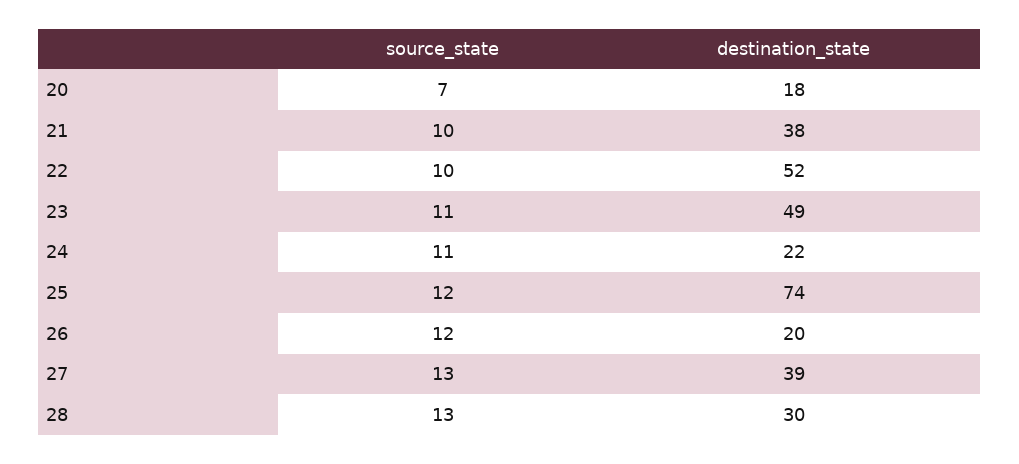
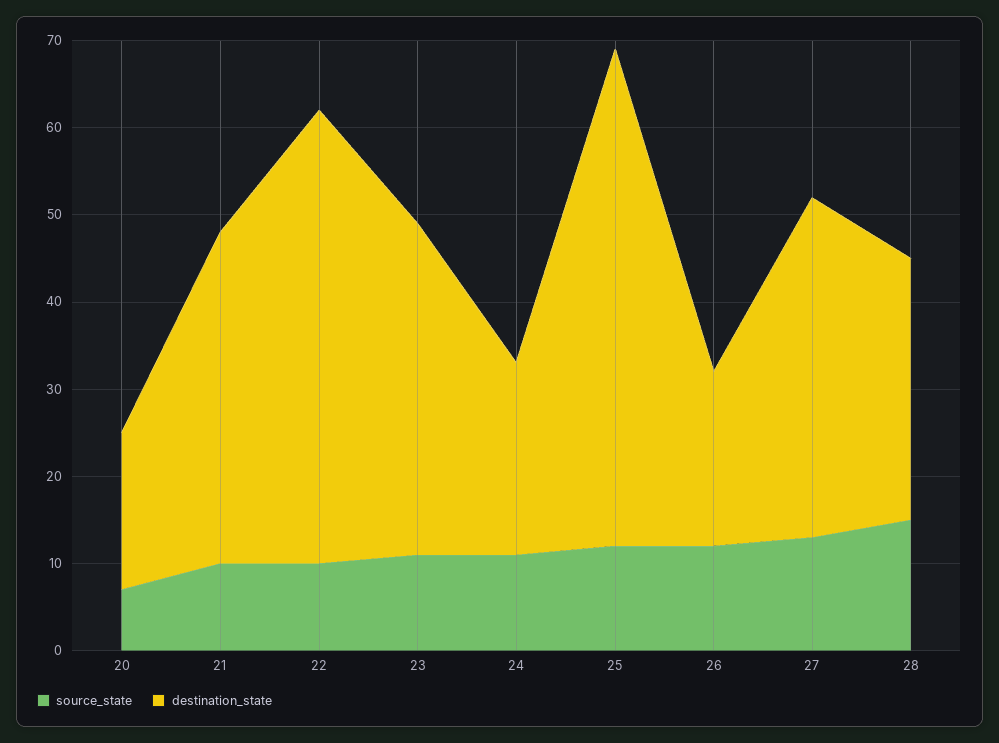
  {
    "source_state": {
      "20": 7,
      "21": 10,
      "22": 10,
      "23": 11,
      "24": 11,
      "25": 12,
      "26": 12,
      "27": 13,
-     "28": 13
+     "28": 15
    },
    "destination_state": {
      "20": 18,
      "21": 38,
      "22": 52,
-     "23": 49,
+     "23": 38,
      "24": 22,
-     "25": 74,
+     "25": 57,
      "26": 20,
      "27": 39,
      "28": 30
    }
  }

